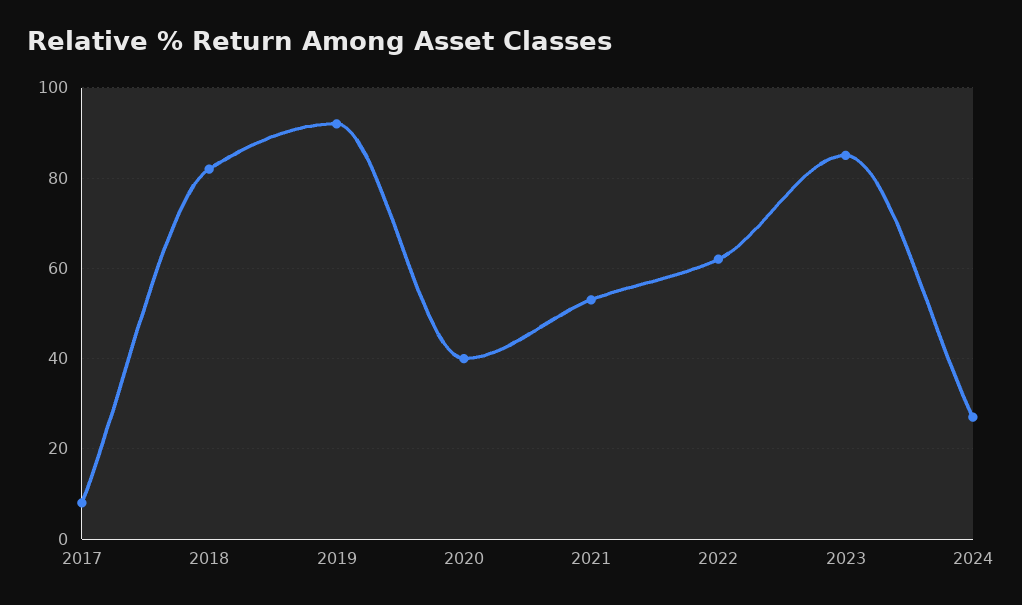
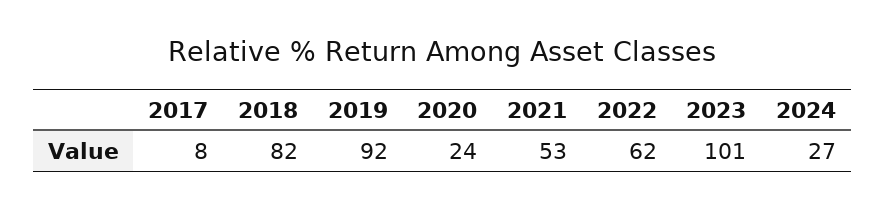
  {
    "2017": 8,
    "2018": 82,
    "2019": 92,
-   "2020": 40,
+   "2020": 24,
    "2021": 53,
    "2022": 62,
-   "2023": 85,
+   "2023": 101,
    "2024": 27
  }

